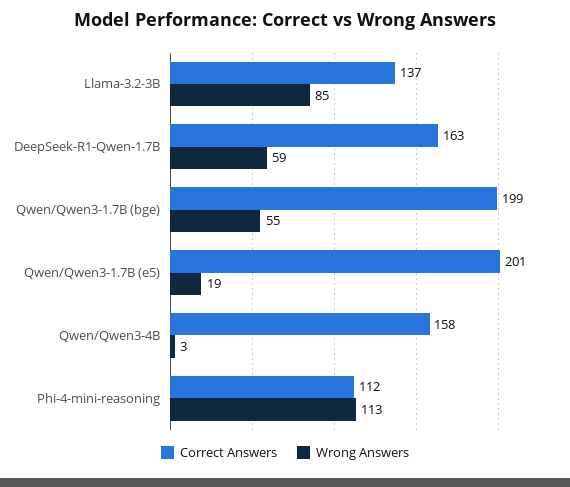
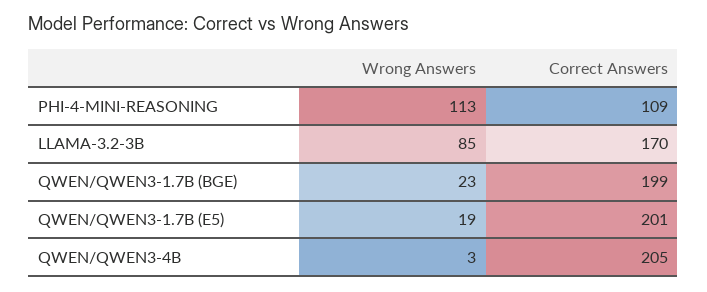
  {
    "Correct Answers": {
-     "Llama-3.2-3B": 137,
+     "Llama-3.2-3B": 170,
-     "DeepSeek-R1-Qwen-1.7B": 163,
      "Qwen/Qwen3-1.7B (bge)": 199,
      "Qwen/Qwen3-1.7B (e5)": 201,
-     "Qwen/Qwen3-4B": 158,
+     "Qwen/Qwen3-4B": 205,
-     "Phi-4-mini-reasoning": 112
+     "Phi-4-mini-reasoning": 109
    },
    "Wrong Answers": {
      "Llama-3.2-3B": 85,
-     "DeepSeek-R1-Qwen-1.7B": 59,
-     "Qwen/Qwen3-1.7B (bge)": 55,
+     "Qwen/Qwen3-1.7B (bge)": 23,
      "Qwen/Qwen3-1.7B (e5)": 19,
      "Qwen/Qwen3-4B": 3,
      "Phi-4-mini-reasoning": 113
    }
  }

